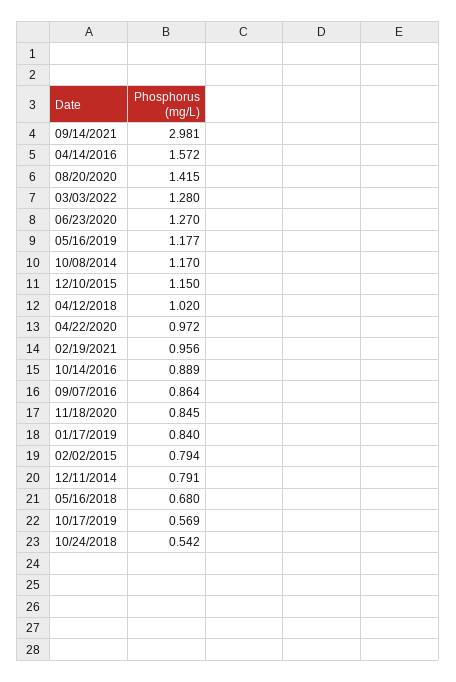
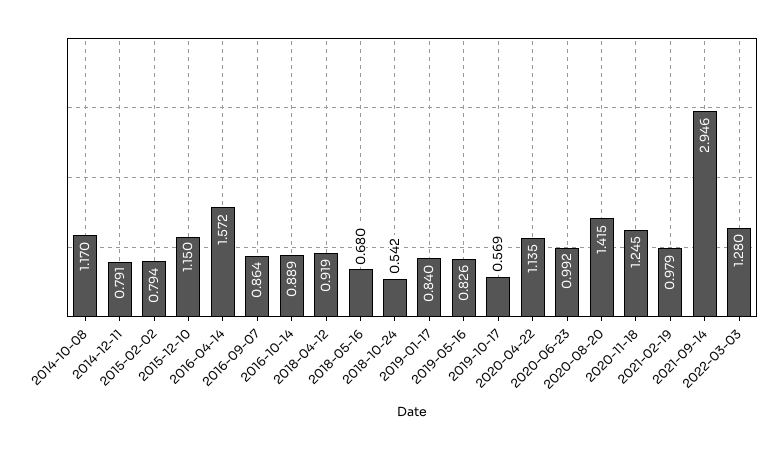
  {
-   "09/14/2021": 2.981,
+   "09/14/2021": 2.946,
    "04/14/2016": 1.572,
    "08/20/2020": 1.415,
    "03/03/2022": 1.28,
-   "06/23/2020": 1.27,
+   "06/23/2020": 0.992,
-   "05/16/2019": 1.177,
+   "05/16/2019": 0.826,
    "10/08/2014": 1.17,
    "12/10/2015": 1.15,
-   "04/12/2018": 1.02,
+   "04/12/2018": 0.919,
-   "04/22/2020": 0.972,
+   "04/22/2020": 1.135,
-   "02/19/2021": 0.956,
+   "02/19/2021": 0.979,
    "10/14/2016": 0.889,
    "09/07/2016": 0.864,
-   "11/18/2020": 0.845,
+   "11/18/2020": 1.245,
    "01/17/2019": 0.84,
    "02/02/2015": 0.794,
    "12/11/2014": 0.791,
    "05/16/2018": 0.68,
    "10/17/2019": 0.569,
    "10/24/2018": 0.542
  }

